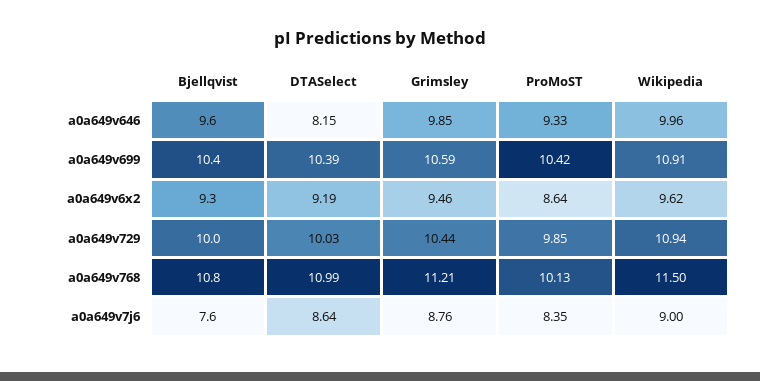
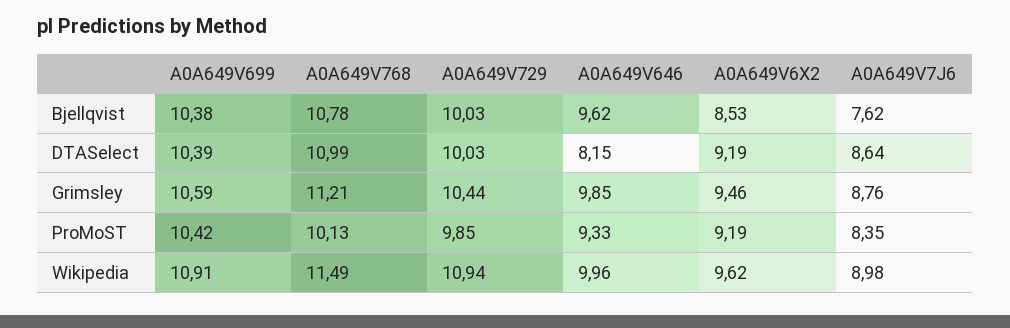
  {
    "Bjellqvist": {
      "a0a649v646": 9.62,
      "a0a649v699": 10.38,
-     "a0a649v6x2": 9.3,
+     "a0a649v6x2": 8.53,
      "a0a649v729": 10.03,
      "a0a649v768": 10.78,
      "a0a649v7j6": 7.62
    },
    "DTASelect": {
      "a0a649v646": 8.15,
      "a0a649v699": 10.39,
      "a0a649v6x2": 9.19,
      "a0a649v729": 10.03,
      "a0a649v768": 10.99,
      "a0a649v7j6": 8.64
    },
    "Grimsley": {
      "a0a649v646": 9.85,
      "a0a649v699": 10.59,
      "a0a649v6x2": 9.46,
      "a0a649v729": 10.44,
      "a0a649v768": 11.21,
      "a0a649v7j6": 8.76
    },
    "ProMoST": {
      "a0a649v646": 9.33,
      "a0a649v699": 10.42,
-     "a0a649v6x2": 8.64,
+     "a0a649v6x2": 9.19,
      "a0a649v729": 9.85,
      "a0a649v768": 10.13,
      "a0a649v7j6": 8.35
    },
    "Wikipedia": {
      "a0a649v646": 9.96,
      "a0a649v699": 10.91,
      "a0a649v6x2": 9.62,
      "a0a649v729": 10.94,
-     "a0a649v768": 11.5,
+     "a0a649v768": 11.49,
-     "a0a649v7j6": 9
+     "a0a649v7j6": 8.98
    }
  }

